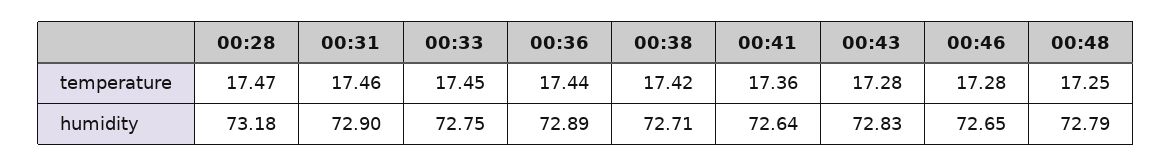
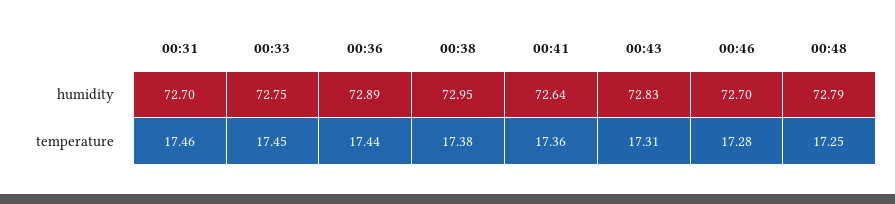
  {
-   "00:28": {
-     "temperature": 17.47,
-     "humidity": 73.18
-   },
    "00:31": {
      "temperature": 17.46,
-     "humidity": 72.9
+     "humidity": 72.7
    },
    "00:33": {
      "temperature": 17.45,
      "humidity": 72.75
    },
    "00:36": {
      "temperature": 17.44,
      "humidity": 72.89
    },
    "00:38": {
-     "temperature": 17.42,
+     "temperature": 17.38,
-     "humidity": 72.71
+     "humidity": 72.95
    },
    "00:41": {
      "temperature": 17.36,
      "humidity": 72.64
    },
    "00:43": {
-     "temperature": 17.28,
+     "temperature": 17.31,
      "humidity": 72.83
    },
    "00:46": {
      "temperature": 17.28,
-     "humidity": 72.65
+     "humidity": 72.7
    },
    "00:48": {
      "temperature": 17.25,
      "humidity": 72.79
    }
  }

